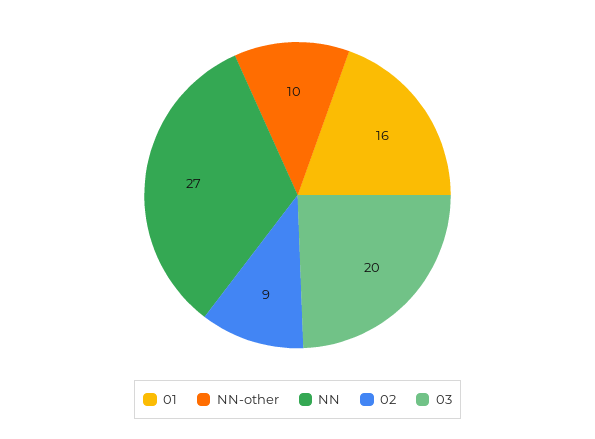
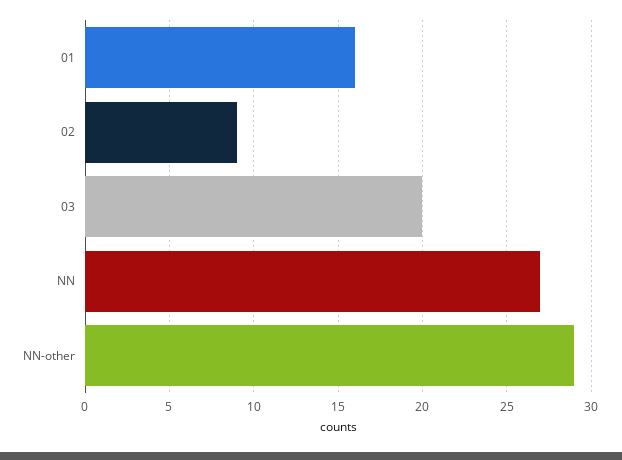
  {
    "01": 16,
-   "NN-other": 10,
+   "NN-other": 29,
    "NN": 27,
    "02": 9,
    "03": 20
  }

